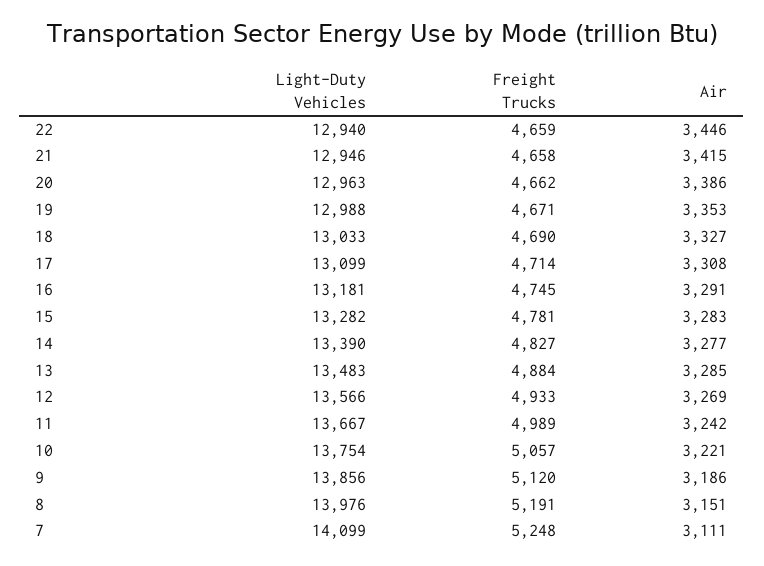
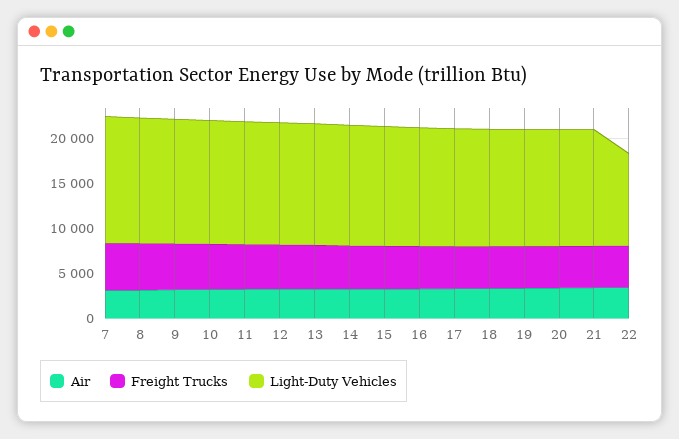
  {
    "Light-Duty Vehicles": {
-     "22": 12940,
+     "22": 10000,
      "21": 12946,
      "20": 12963,
      "19": 12988,
      "18": 13033,
      "17": 13099,
      "16": 13181,
      "15": 13282,
      "14": 13390,
      "13": 13483,
      "12": 13566,
      "11": 13667,
      "10": 13754,
      "9": 13856,
      "8": 13976,
      "7": 14099
    },
    "Freight Trucks": {
      "22": 4659,
      "21": 4658,
      "20": 4662,
      "19": 4671,
      "18": 4690,
      "17": 4714,
      "16": 4745,
      "15": 4781,
      "14": 4827,
      "13": 4884,
      "12": 4933,
      "11": 4989,
      "10": 5057,
      "9": 5120,
      "8": 5191,
      "7": 5248
    },
    "Air": {
      "22": 3446,
      "21": 3415,
      "20": 3386,
      "19": 3353,
      "18": 3327,
      "17": 3308,
      "16": 3291,
      "15": 3283,
      "14": 3277,
      "13": 3285,
      "12": 3269,
      "11": 3242,
      "10": 3221,
      "9": 3186,
      "8": 3151,
      "7": 3111
    }
  }

